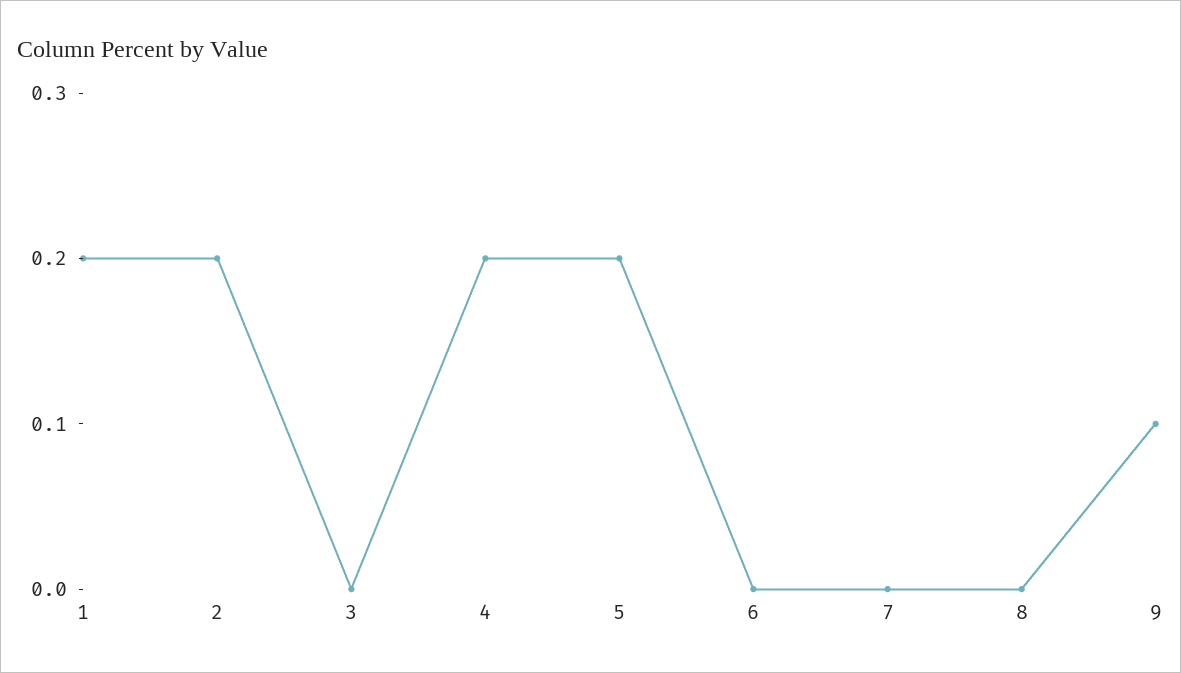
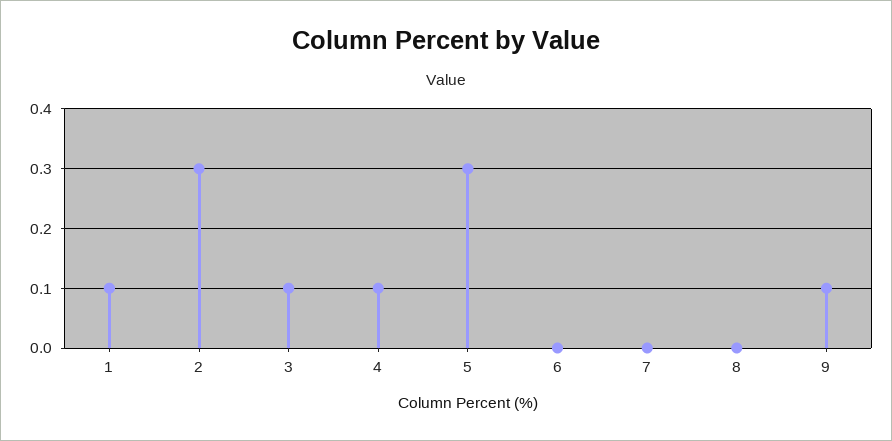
  {
-   "1": 0.2,
+   "1": 0.1,
-   "2": 0.2,
+   "2": 0.3,
-   "3": 0,
+   "3": 0.1,
-   "4": 0.2,
+   "4": 0.1,
-   "5": 0.2,
+   "5": 0.3,
    "6": 0,
    "7": 0,
    "8": 0,
    "9": 0.1
  }

